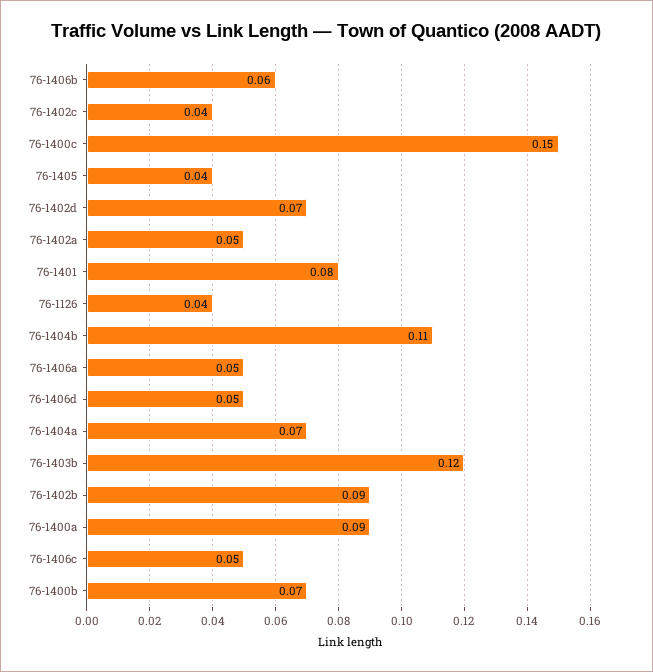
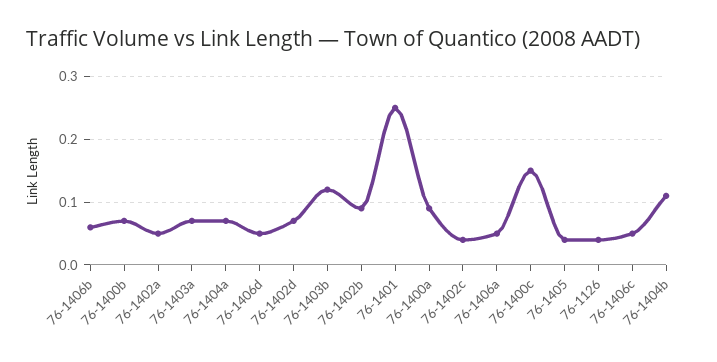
  {
    "76-1406b": 0.06,
    "76-1402c": 0.04,
    "76-1400c": 0.15,
    "76-1405": 0.04,
    "76-1402d": 0.07,
    "76-1402a": 0.05,
-   "76-1401": 0.08,
+   "76-1401": 0.25,
    "76-1126": 0.04,
    "76-1404b": 0.11,
    "76-1406a": 0.05,
    "76-1406d": 0.05,
    "76-1404a": 0.07,
    "76-1403b": 0.12,
    "76-1402b": 0.09,
    "76-1400a": 0.09,
    "76-1406c": 0.05,
-   "76-1400b": 0.07
+   "76-1400b": 0.07,
+   "76-1403a": 0.07
  }

